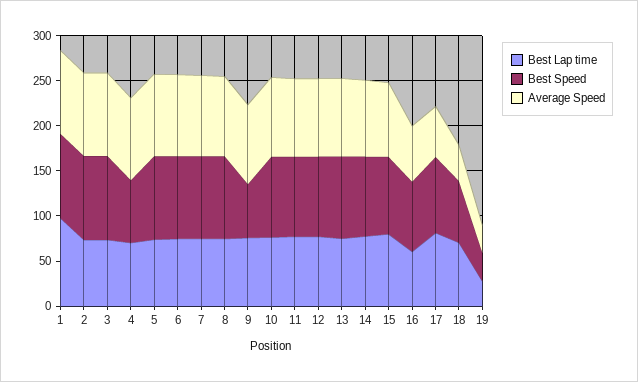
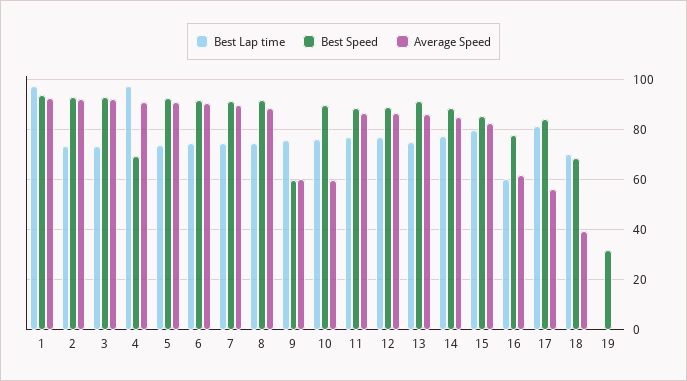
  {
    "Best Lap time": {
      "1": 97.5,
      "2": 72.5,
      "3": 72.5,
-     "4": 70,
+     "4": 97.5,
      "5": 75,
      "6": 75,
      "7": 75,
      "8": 75,
      "9": 75,
      "10": 75,
      "11": 77.5,
      "12": 77.5,
      "13": 75,
      "14": 77.5,
      "15": 80,
      "16": 60,
      "17": 82.5,
      "18": 70,
-     "19": 30
+     "19": 0
    },
    "Best Speed": {
      "1": 95,
      "2": 92.5,
      "3": 92.5,
      "4": 70,
      "5": 92.5,
      "6": 92.5,
      "7": 92.5,
      "8": 92.5,
      "9": 60,
      "10": 90,
      "11": 90,
      "12": 90,
      "13": 92.5,
      "14": 87.5,
      "15": 85,
      "16": 77.5,
      "17": 85,
      "18": 67.5,
      "19": 32.5
    },
    "Average Speed": {
      "1": 92.5,
      "2": 92.5,
      "3": 92.5,
      "4": 90,
      "5": 90,
      "6": 90,
      "7": 90,
      "8": 87.5,
-     "9": 90,
+     "9": 60,
-     "10": 90,
+     "10": 60,
      "11": 87.5,
      "12": 87.5,
      "13": 87.5,
      "14": 85,
      "15": 82.5,
      "16": 62.5,
      "17": 55,
      "18": 40,
-     "19": 30
+     "19": 0
    }
  }

